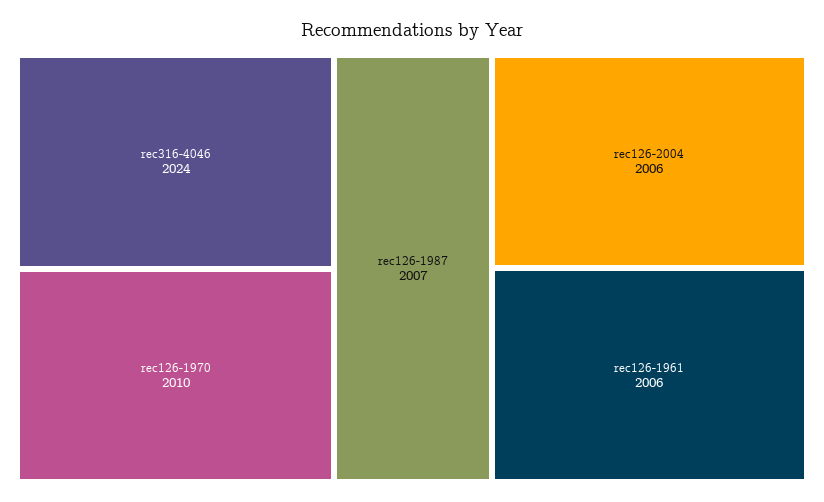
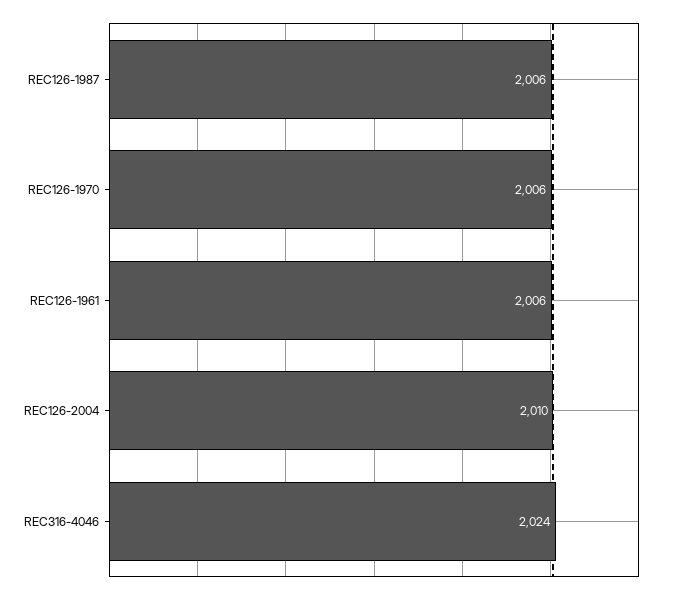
  {
    "rec316-4046": 2024,
-   "rec126-1970": 2010,
+   "rec126-1970": 2006,
-   "rec126-1987": 2007,
+   "rec126-1987": 2006,
-   "rec126-2004": 2006,
+   "rec126-2004": 2010,
    "rec126-1961": 2006
  }

